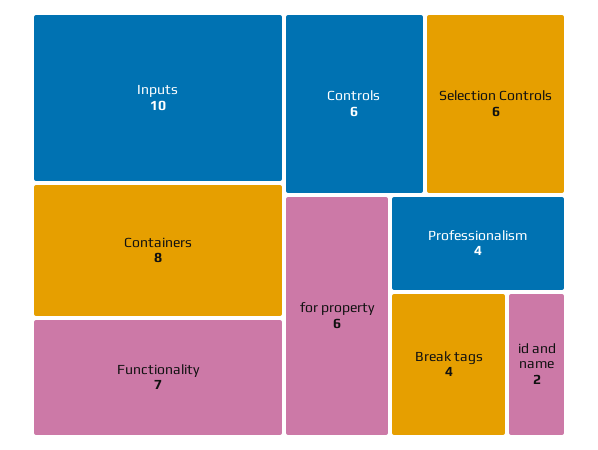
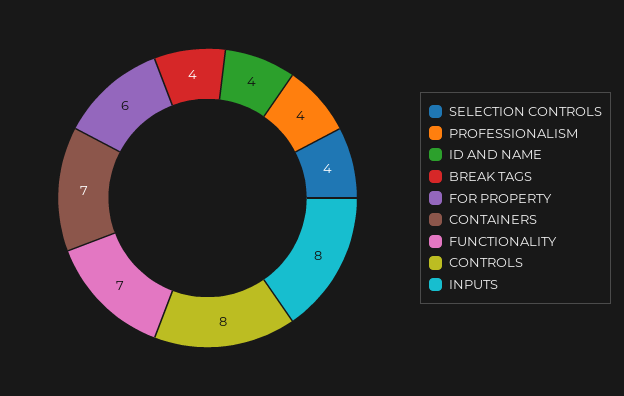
  {
-   "Inputs": 10,
+   "Inputs": 8,
-   "Containers": 8,
+   "Containers": 7,
    "Functionality": 7,
-   "Controls": 6,
+   "Controls": 8,
-   "Selection Controls": 6,
+   "Selection Controls": 4,
    "for property": 6,
    "Professionalism": 4,
    "Break tags": 4,
-   "id and name": 2
+   "id and name": 4
  }

